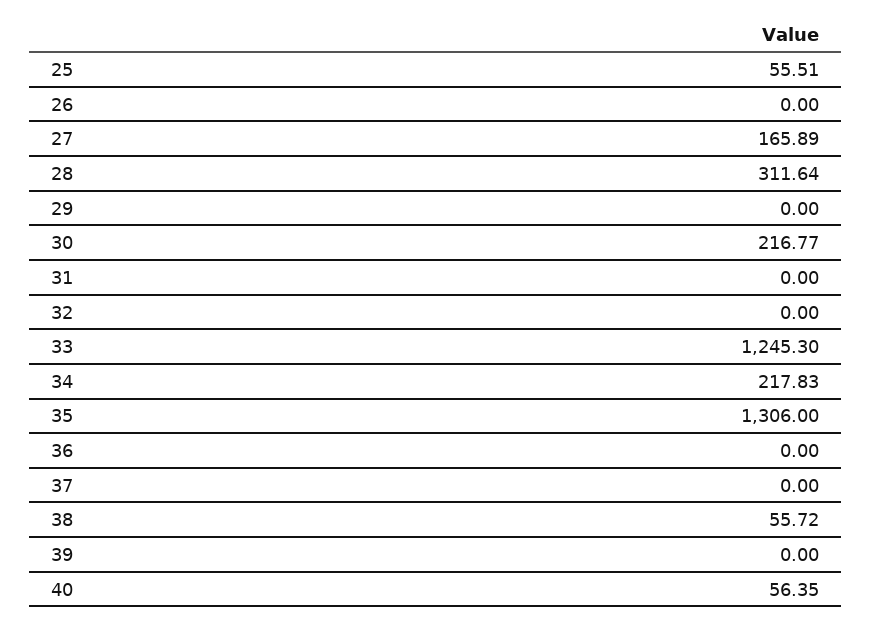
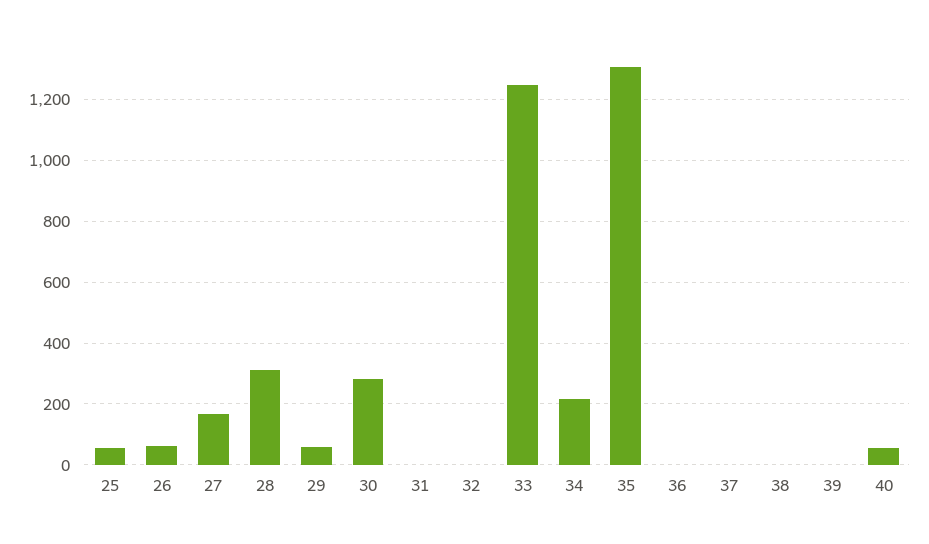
  {
    "25": 55.51,
-   "26": 0,
+   "26": 60,
    "27": 165.89,
    "28": 311.64,
-   "29": 0,
+   "29": 60,
-   "30": 216.77,
+   "30": 280,
    "31": 0,
    "32": 0,
    "33": 1245.3,
    "34": 217.83,
    "35": 1306,
    "36": 0,
    "37": 0,
-   "38": 55.72,
+   "38": 0,
    "39": 0,
    "40": 56.35
  }

